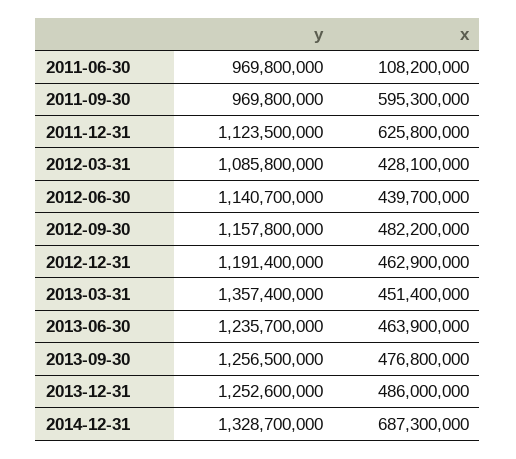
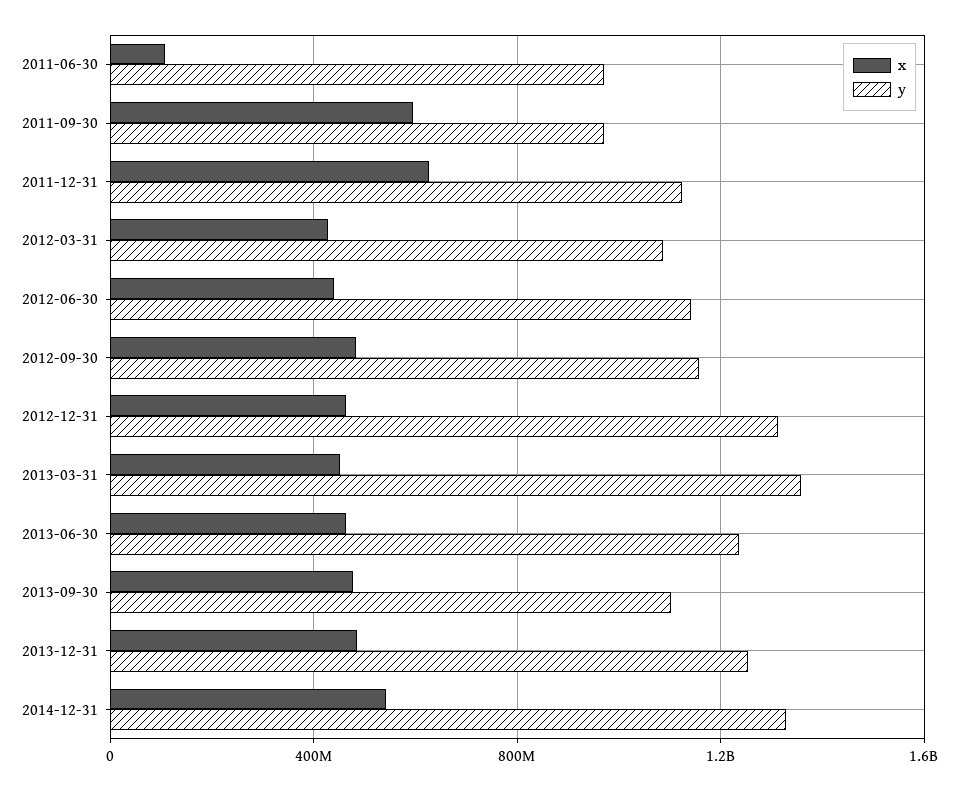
  {
    "y": {
      "2011-06-30": 969800000,
      "2011-09-30": 969800000,
      "2011-12-31": 1123500000,
      "2012-03-31": 1085800000,
      "2012-06-30": 1140700000,
      "2012-09-30": 1157800000,
-     "2012-12-31": 1191400000,
+     "2012-12-31": 1300000000,
      "2013-03-31": 1357400000,
      "2013-06-30": 1235700000,
-     "2013-09-30": 1256500000,
+     "2013-09-30": 1100000000,
      "2013-12-31": 1252600000,
      "2014-12-31": 1328700000
    },
    "x": {
      "2011-06-30": 108200000,
      "2011-09-30": 595300000,
      "2011-12-31": 625800000,
      "2012-03-31": 428100000,
      "2012-06-30": 439700000,
      "2012-09-30": 482200000,
      "2012-12-31": 462900000,
      "2013-03-31": 451400000,
      "2013-06-30": 463900000,
      "2013-09-30": 476800000,
      "2013-12-31": 486000000,
-     "2014-12-31": 687300000
+     "2014-12-31": 550000000
    }
  }

